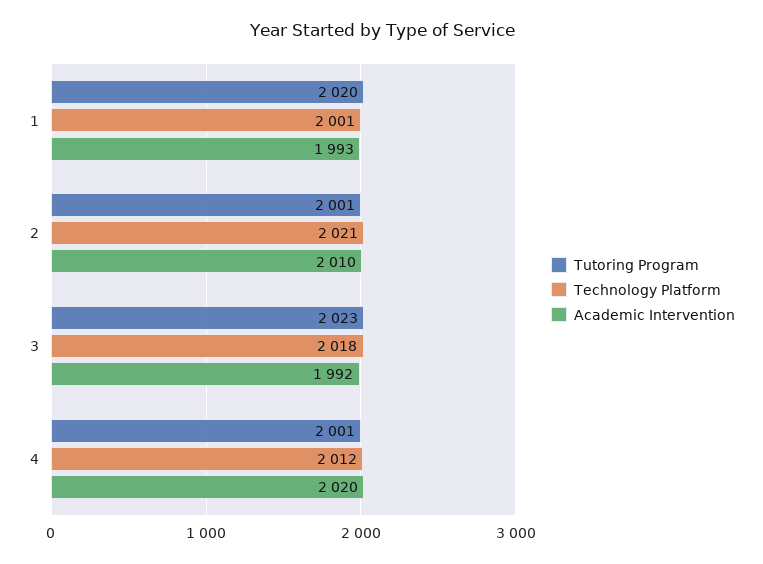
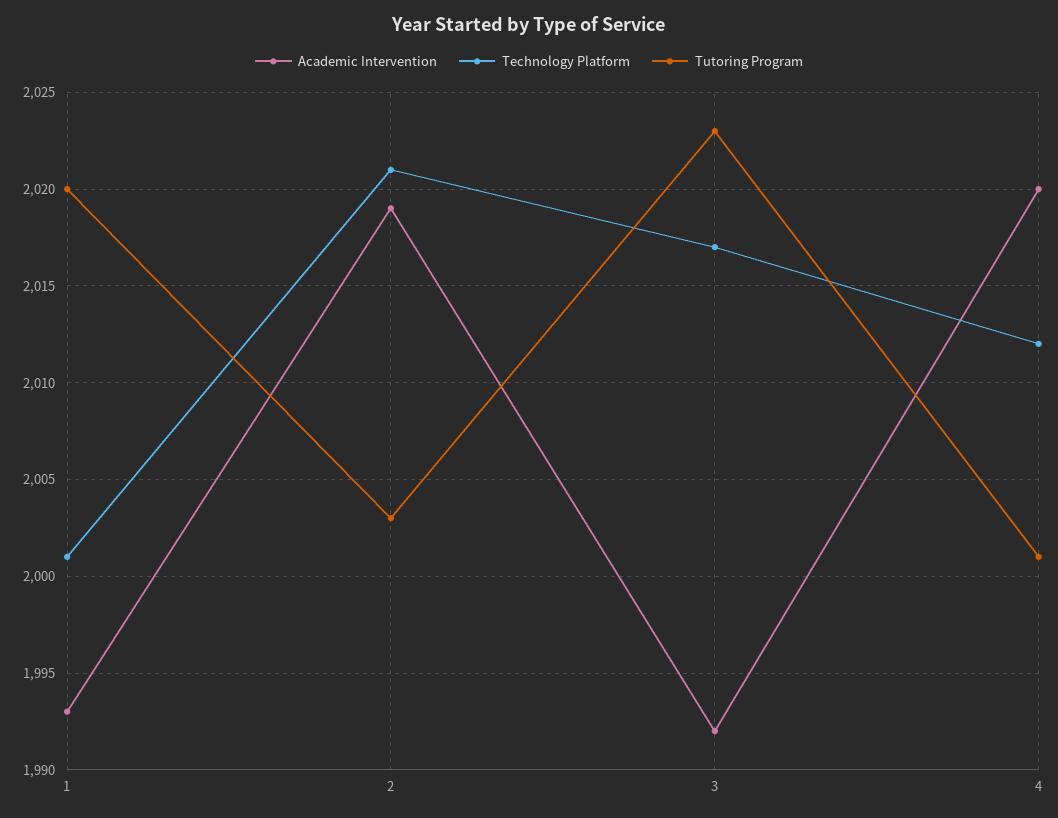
  {
    "Tutoring Program": {
      "1": 2020,
-     "2": 2001,
+     "2": 2003,
      "3": 2023,
      "4": 2001
    },
    "Technology Platform": {
      "1": 2001,
      "2": 2021,
-     "3": 2018,
+     "3": 2017,
      "4": 2012
    },
    "Academic Intervention": {
      "1": 1993,
-     "2": 2010,
+     "2": 2019,
      "3": 1992,
      "4": 2020
    }
  }

